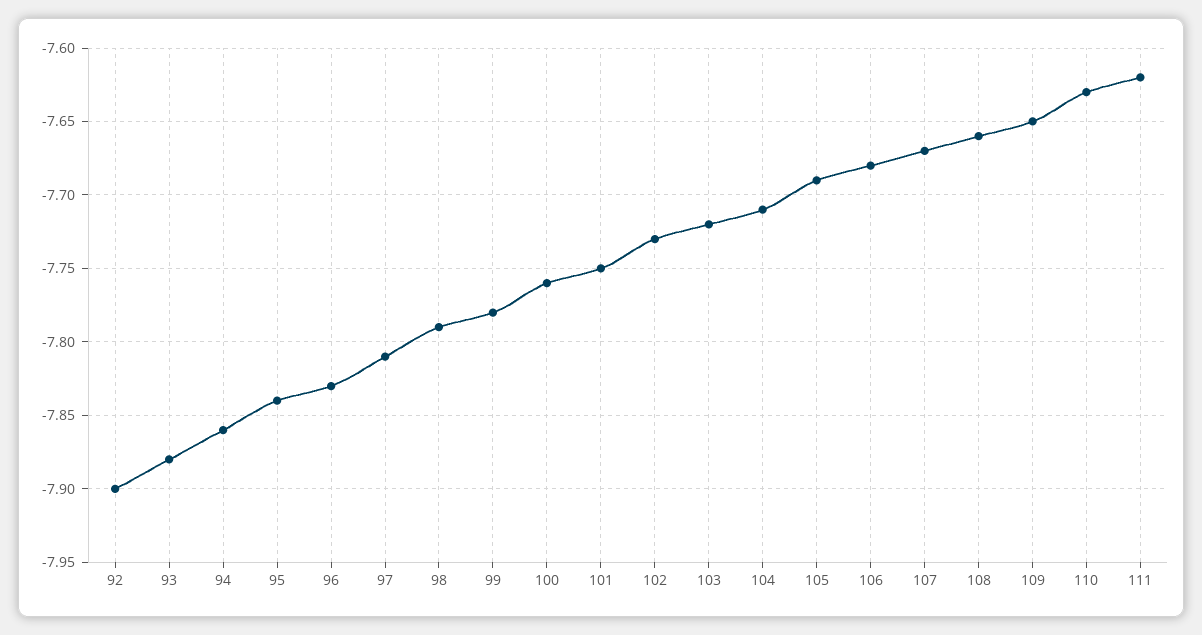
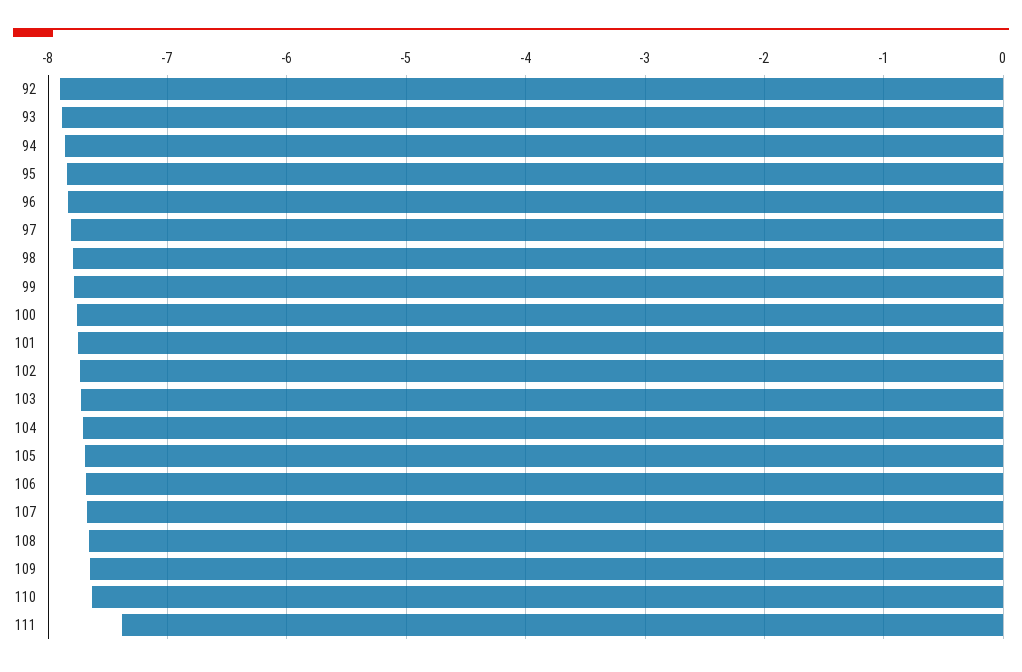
  {
    "92": -7.9,
    "93": -7.88,
    "94": -7.86,
    "95": -7.84,
    "96": -7.83,
    "97": -7.81,
    "98": -7.79,
    "99": -7.78,
    "100": -7.76,
    "101": -7.75,
    "102": -7.73,
    "103": -7.72,
    "104": -7.71,
    "105": -7.69,
    "106": -7.68,
    "107": -7.67,
    "108": -7.66,
    "109": -7.65,
    "110": -7.63,
-   "111": -7.62
+   "111": -7.4
  }

